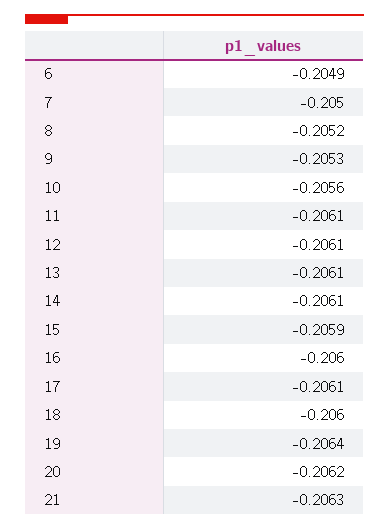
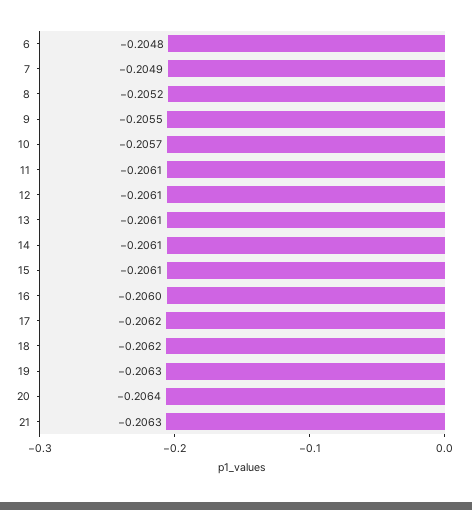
  {
-   "6": -0.2049,
+   "6": -0.2048,
-   "7": -0.205,
+   "7": -0.2049,
    "8": -0.2052,
-   "9": -0.2053,
+   "9": -0.2055,
-   "10": -0.2056,
+   "10": -0.2057,
    "11": -0.2061,
    "12": -0.2061,
    "13": -0.2061,
    "14": -0.2061,
-   "15": -0.2059,
+   "15": -0.2061,
    "16": -0.206,
-   "17": -0.2061,
+   "17": -0.2062,
-   "18": -0.206,
+   "18": -0.2062,
-   "19": -0.2064,
+   "19": -0.2063,
-   "20": -0.2062,
+   "20": -0.2064,
    "21": -0.2063
  }

